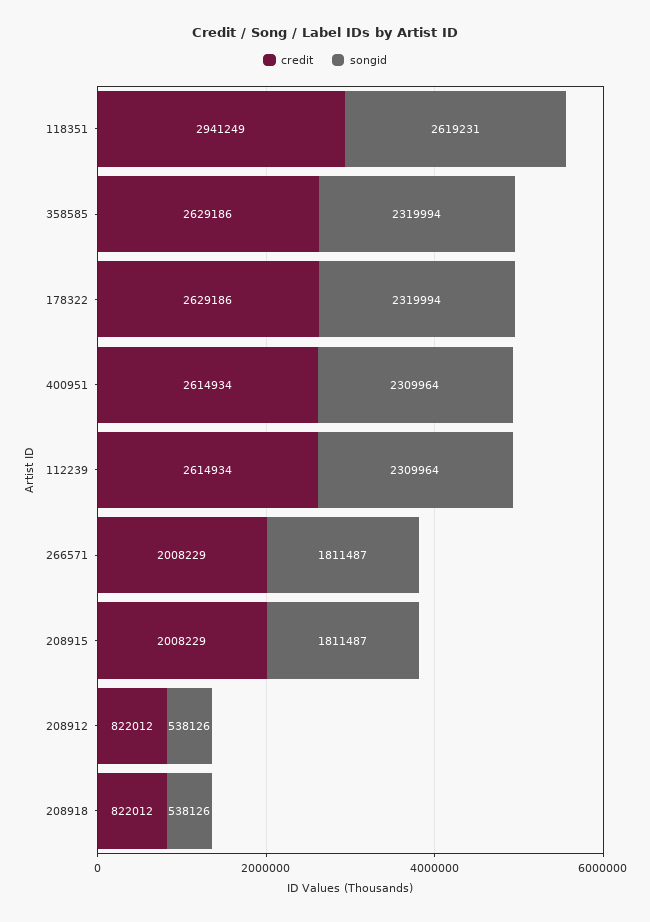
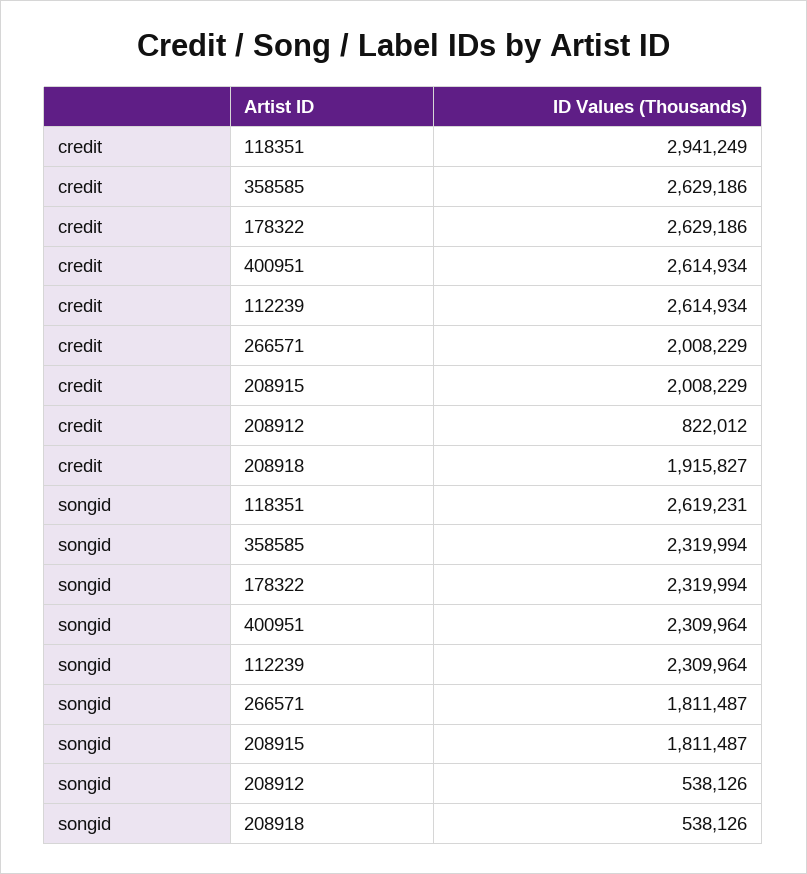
  {
    "credit": {
      "118351": 2941249,
      "358585": 2629186,
      "178322": 2629186,
      "400951": 2614934,
      "112239": 2614934,
      "266571": 2008229,
      "208915": 2008229,
      "208912": 822012,
-     "208918": 822012
+     "208918": 1915827
    },
    "songid": {
      "118351": 2619231,
      "358585": 2319994,
      "178322": 2319994,
      "400951": 2309964,
      "112239": 2309964,
      "266571": 1811487,
      "208915": 1811487,
      "208912": 538126,
      "208918": 538126
    }
  }

